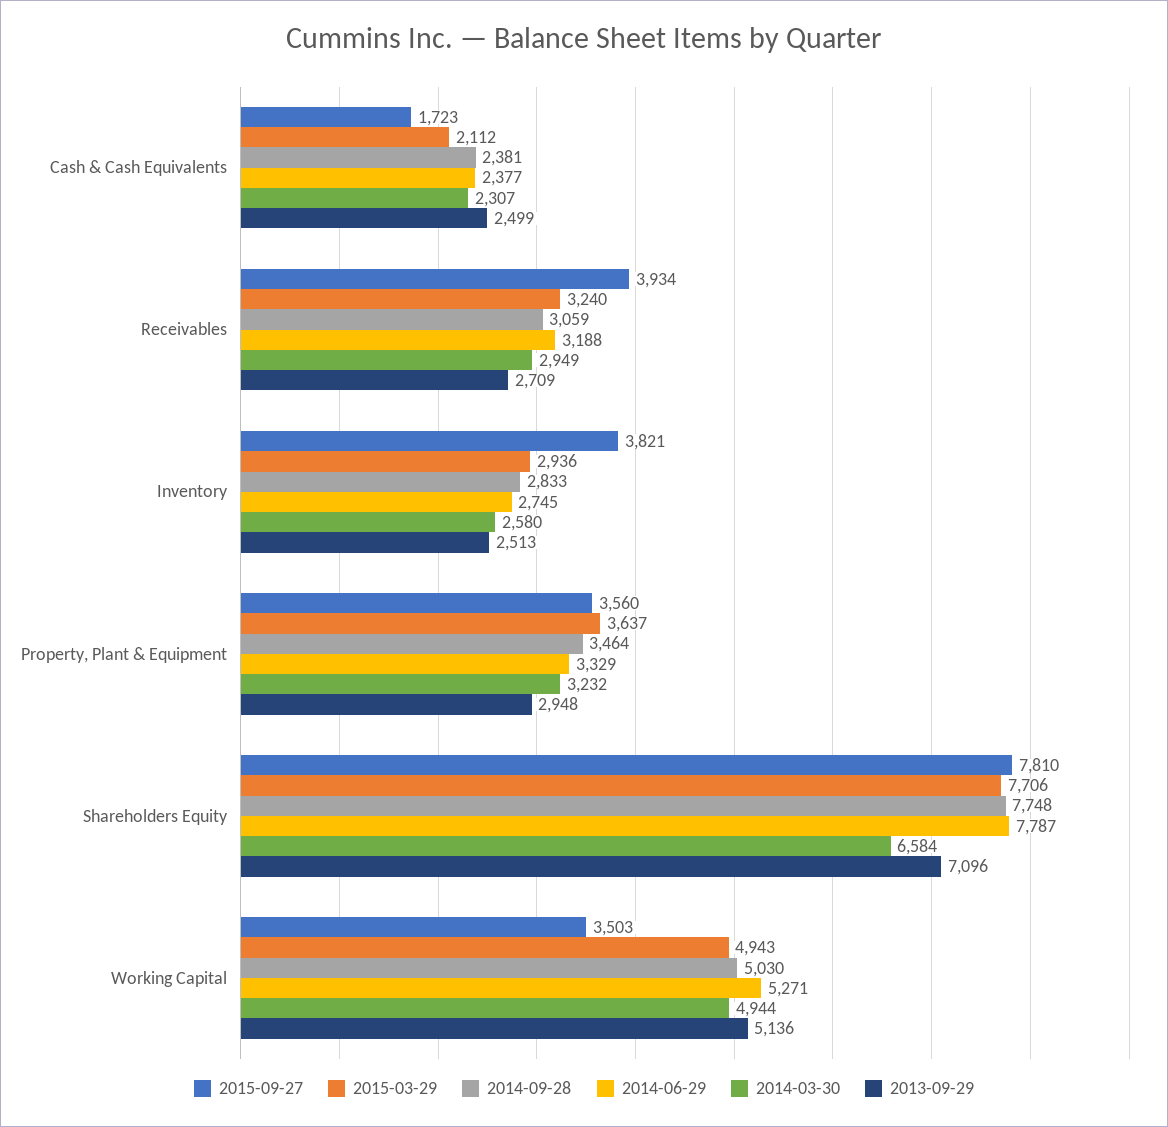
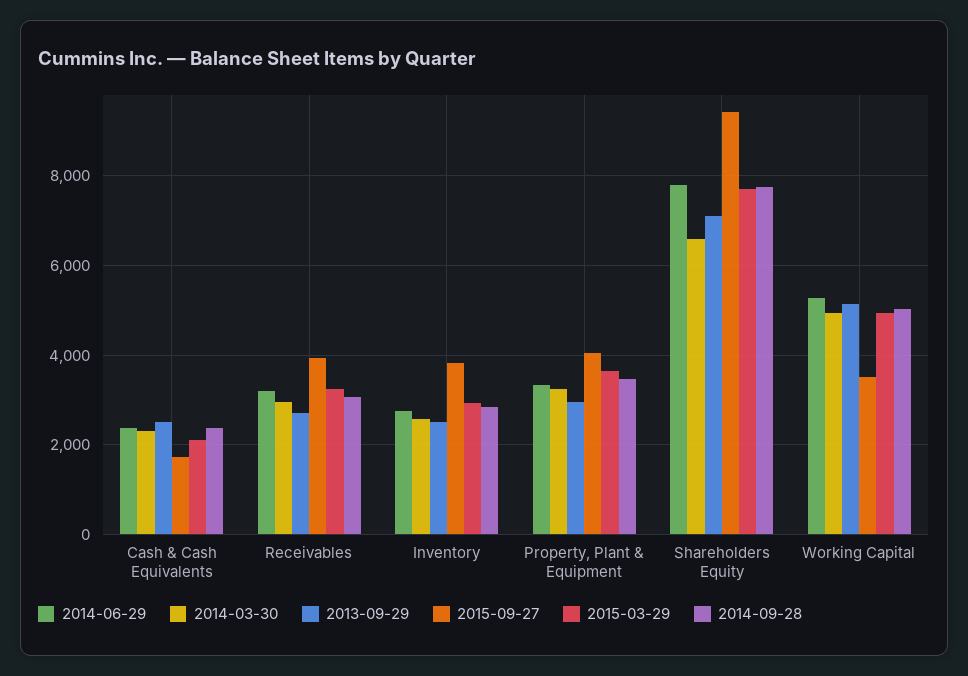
  {
    "2015-09-27": {
      "Cash & Cash Equivalents": 1723,
      "Receivables": 3934,
      "Inventory": 3821,
-     "Property, Plant & Equipment": 3560,
+     "Property, Plant & Equipment": 4000,
-     "Shareholders Equity": 7810,
+     "Shareholders Equity": 9400,
      "Working Capital": 3503
    },
    "2015-03-29": {
      "Cash & Cash Equivalents": 2112,
      "Receivables": 3240,
      "Inventory": 2936,
      "Property, Plant & Equipment": 3637,
      "Shareholders Equity": 7706,
      "Working Capital": 4943
    },
    "2014-09-28": {
      "Cash & Cash Equivalents": 2381,
      "Receivables": 3059,
      "Inventory": 2833,
      "Property, Plant & Equipment": 3464,
      "Shareholders Equity": 7748,
      "Working Capital": 5030
    },
    "2014-06-29": {
      "Cash & Cash Equivalents": 2377,
      "Receivables": 3188,
      "Inventory": 2745,
      "Property, Plant & Equipment": 3329,
      "Shareholders Equity": 7787,
      "Working Capital": 5271
    },
    "2014-03-30": {
      "Cash & Cash Equivalents": 2307,
      "Receivables": 2949,
      "Inventory": 2580,
      "Property, Plant & Equipment": 3232,
      "Shareholders Equity": 6584,
      "Working Capital": 4944
    },
    "2013-09-29": {
      "Cash & Cash Equivalents": 2499,
      "Receivables": 2709,
      "Inventory": 2513,
      "Property, Plant & Equipment": 2948,
      "Shareholders Equity": 7096,
      "Working Capital": 5136
    }
  }

